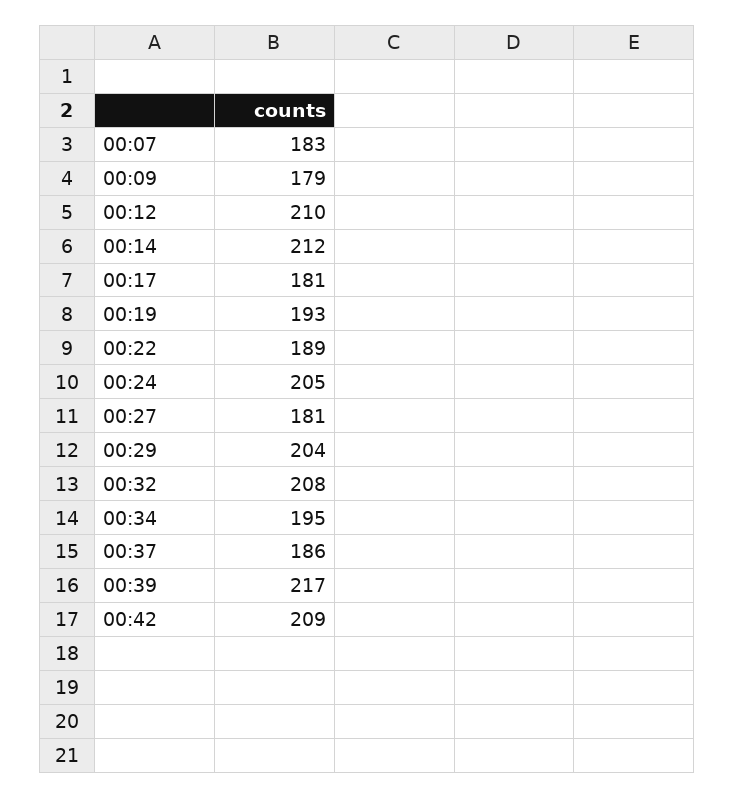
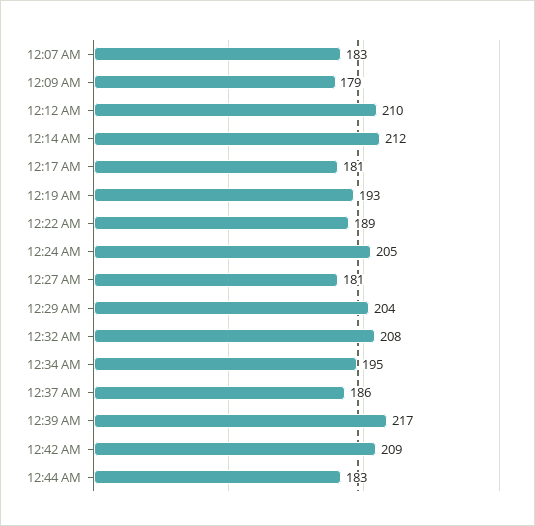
  {
    "00:07": 183,
    "00:09": 179,
    "00:12": 210,
    "00:14": 212,
    "00:17": 181,
    "00:19": 193,
    "00:22": 189,
    "00:24": 205,
    "00:27": 181,
    "00:29": 204,
    "00:32": 208,
    "00:34": 195,
    "00:37": 186,
    "00:39": 217,
-   "00:42": 209
+   "00:42": 209,
+   "12:44 AM": 183
  }

